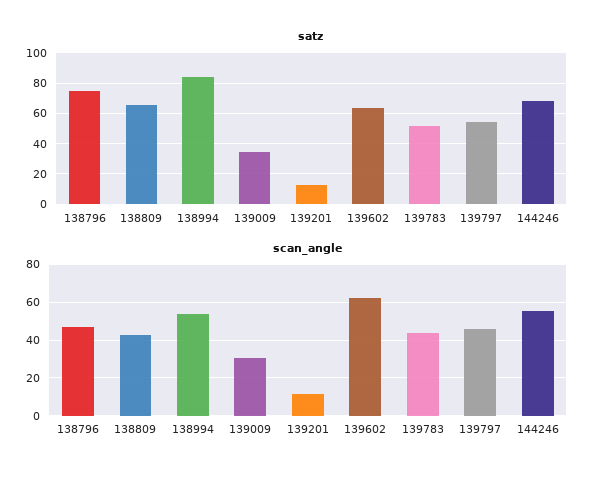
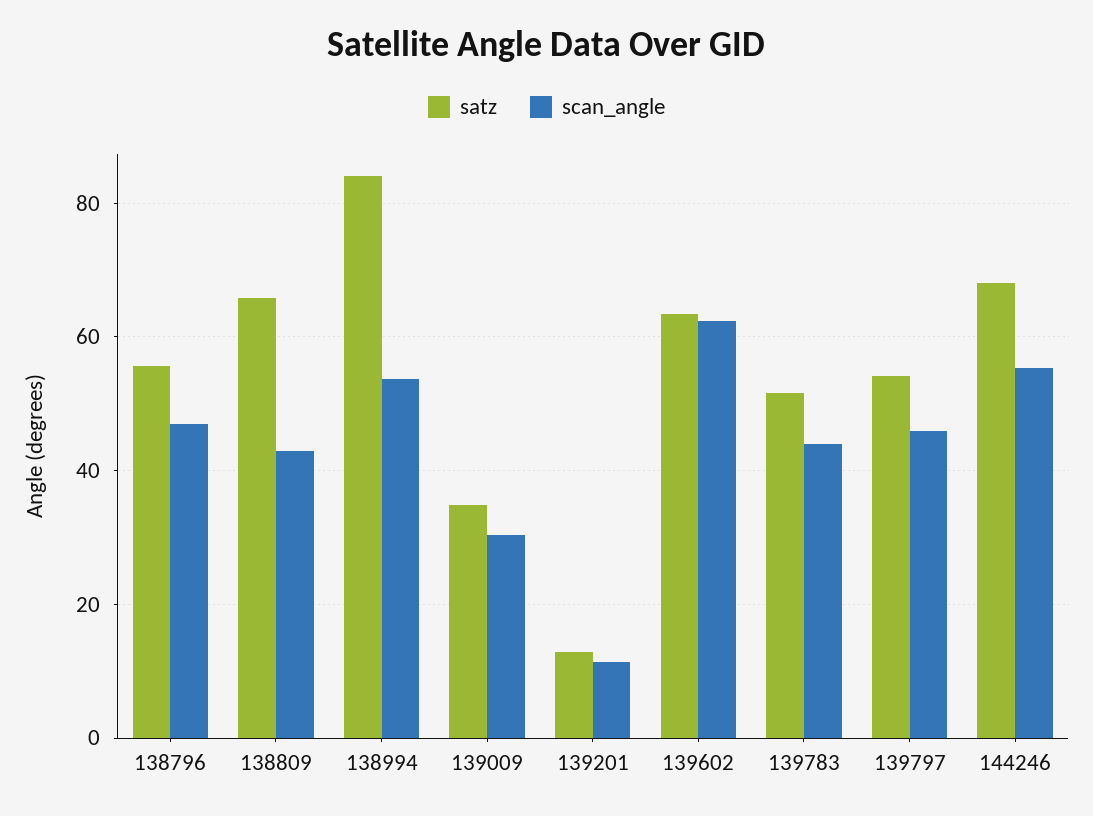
  {
    "satz": {
-     "138796": 75,
+     "138796": 56,
      "138809": 66,
      "138994": 84,
      "139009": 34,
      "139201": 12,
      "139602": 64,
      "139783": 52,
      "139797": 54,
      "144246": 68
    },
    "scan_angle": {
      "138796": 48,
      "138809": 42,
      "138994": 54,
      "139009": 30,
      "139201": 12,
      "139602": 62,
      "139783": 44,
      "139797": 46,
      "144246": 56
    }
  }

